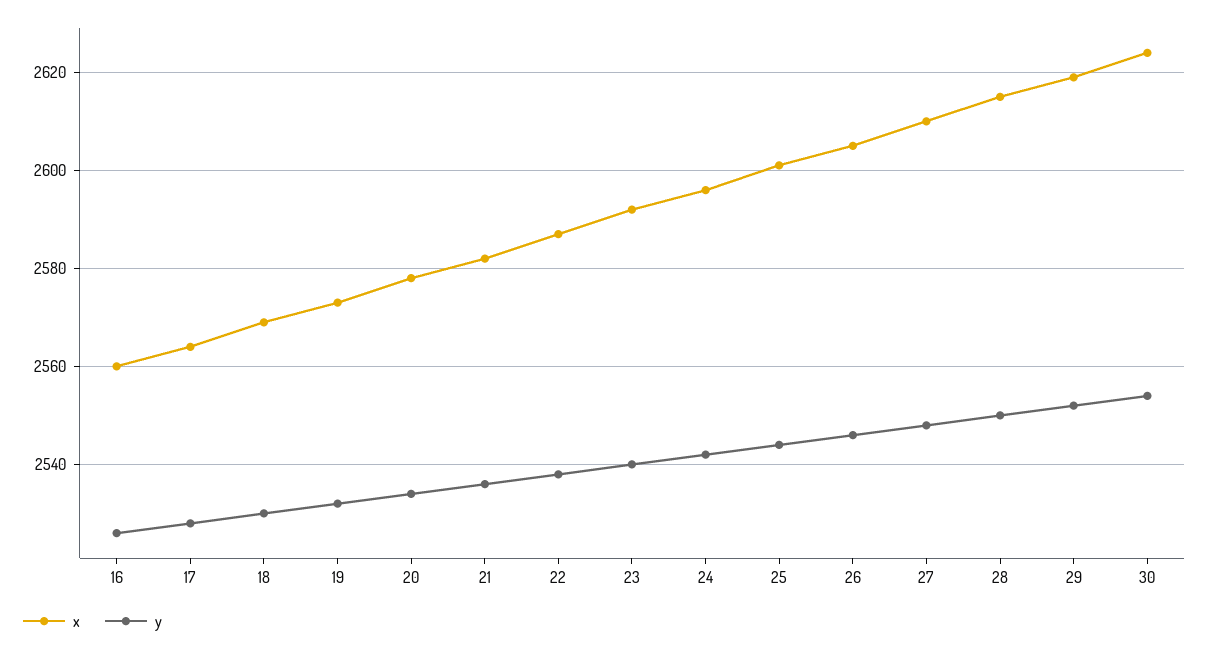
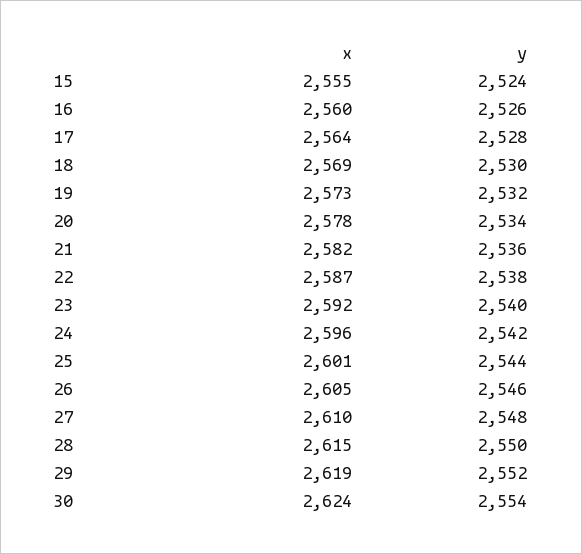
  {
    "x": {
      "16": 2560,
      "17": 2564,
      "18": 2569,
      "19": 2573,
      "20": 2578,
      "21": 2582,
      "22": 2587,
      "23": 2592,
      "24": 2596,
      "25": 2601,
      "26": 2605,
      "27": 2610,
      "28": 2615,
      "29": 2619,
-     "30": 2624
+     "30": 2624,
+     "15": 2555
    },
    "y": {
      "16": 2526,
      "17": 2528,
      "18": 2530,
      "19": 2532,
      "20": 2534,
      "21": 2536,
      "22": 2538,
      "23": 2540,
      "24": 2542,
      "25": 2544,
      "26": 2546,
      "27": 2548,
      "28": 2550,
      "29": 2552,
-     "30": 2554
+     "30": 2554,
+     "15": 2524
    }
  }

